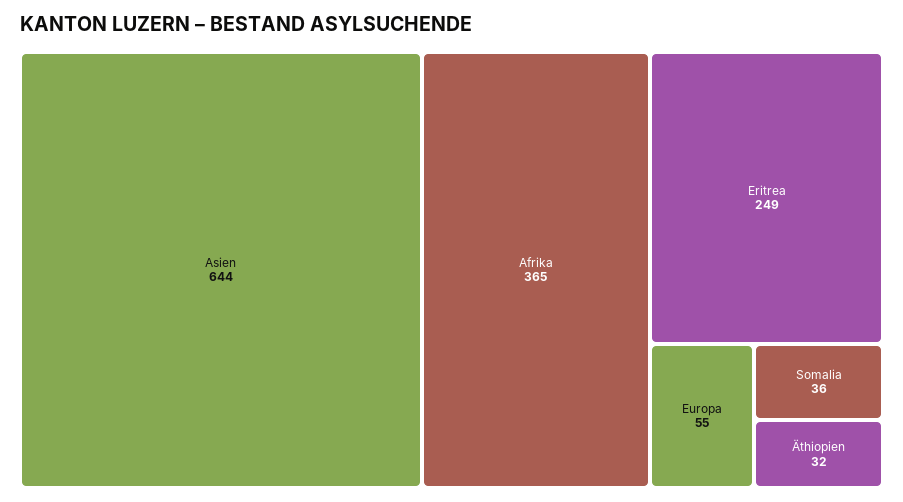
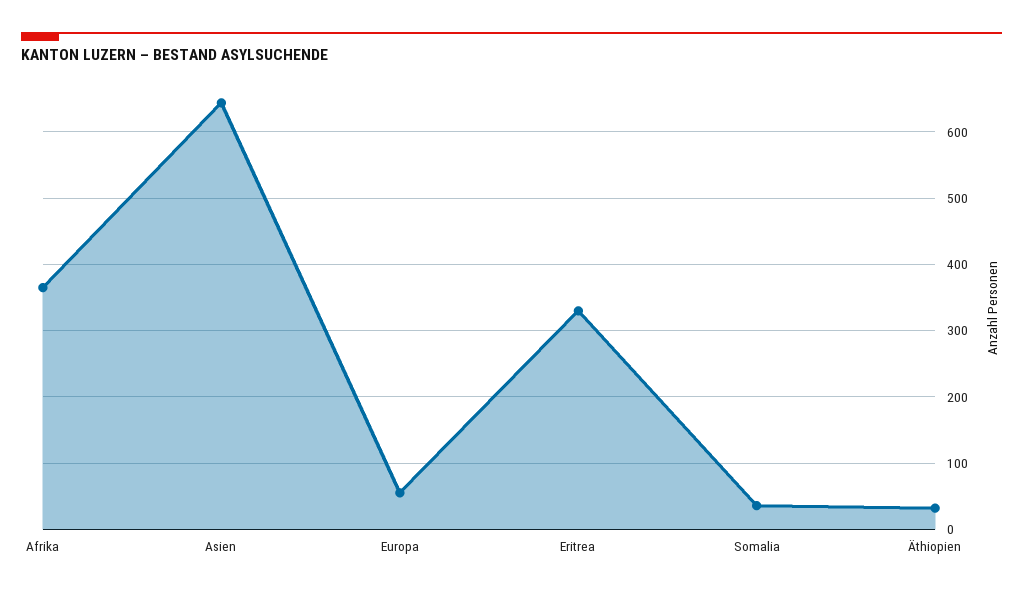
  {
    "Asien": 644,
    "Afrika": 365,
-   "Eritrea": 249,
+   "Eritrea": 330,
    "Europa": 55,
    "Somalia": 36,
    "Äthiopien": 32
  }

